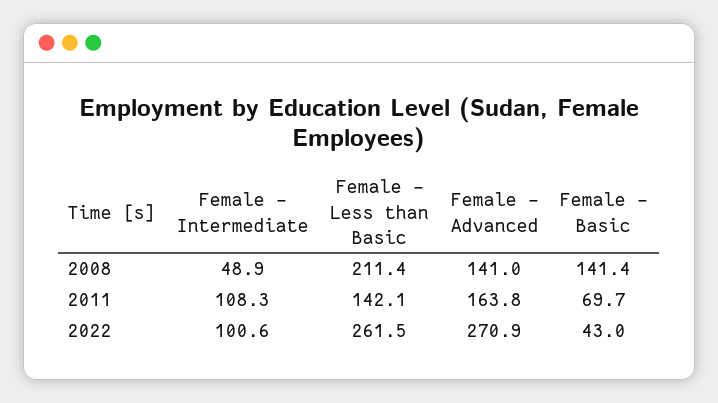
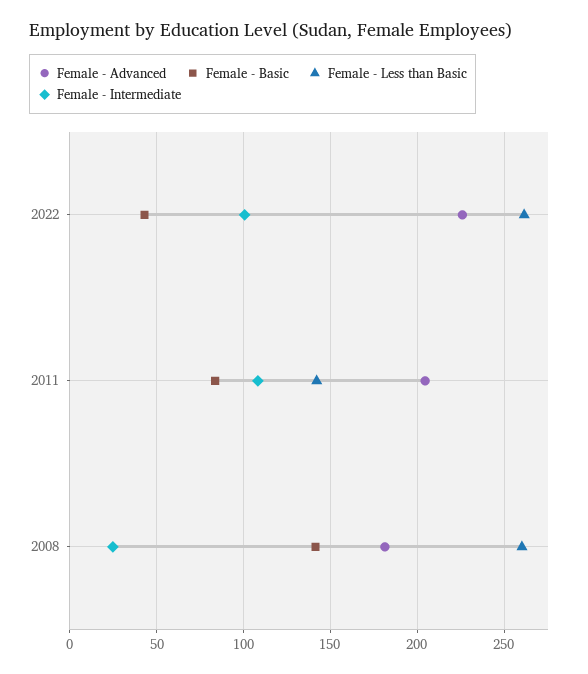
  {
    "Female - Intermediate": {
-     "2008": 48.9,
+     "2008": 25,
      "2011": 108.3,
      "2022": 100.6
    },
    "Female - Less than Basic": {
-     "2008": 211.4,
+     "2008": 260,
      "2011": 142.1,
      "2022": 261.5
    },
    "Female - Advanced": {
-     "2008": 141,
+     "2008": 180,
-     "2011": 163.8,
+     "2011": 205,
-     "2022": 270.9
+     "2022": 225
    },
    "Female - Basic": {
      "2008": 141.4,
-     "2011": 69.7,
+     "2011": 85,
      "2022": 43
    }
  }

